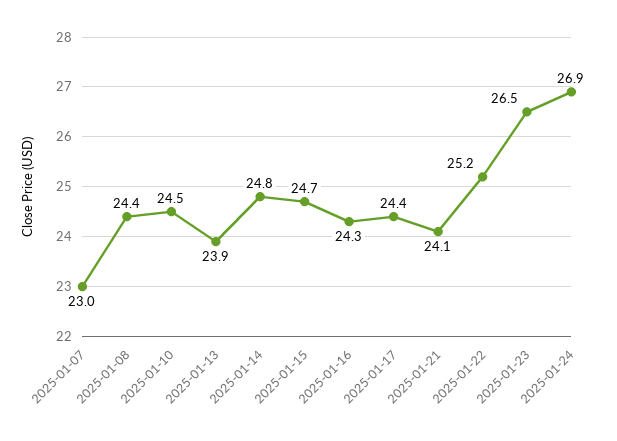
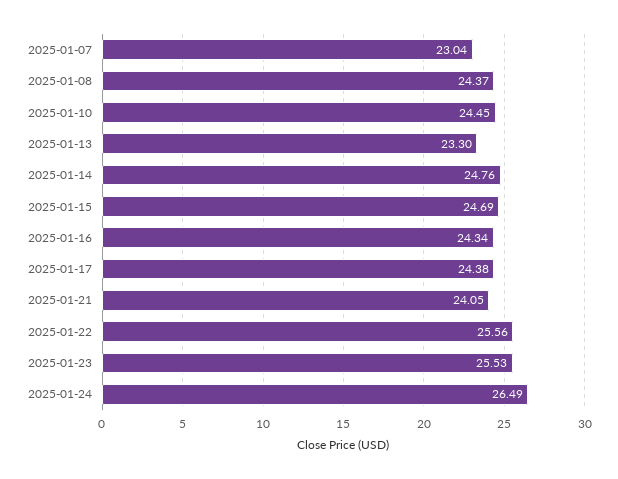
  {
    "2025-01-07": 23.04,
    "2025-01-08": 24.37,
    "2025-01-10": 24.45,
-   "2025-01-13": 23.9,
+   "2025-01-13": 23.3,
    "2025-01-14": 24.76,
    "2025-01-15": 24.69,
    "2025-01-16": 24.34,
    "2025-01-17": 24.38,
    "2025-01-21": 24.05,
-   "2025-01-22": 25.2,
+   "2025-01-22": 25.56,
-   "2025-01-23": 26.5,
+   "2025-01-23": 25.53,
-   "2025-01-24": 26.9
+   "2025-01-24": 26.49
  }

